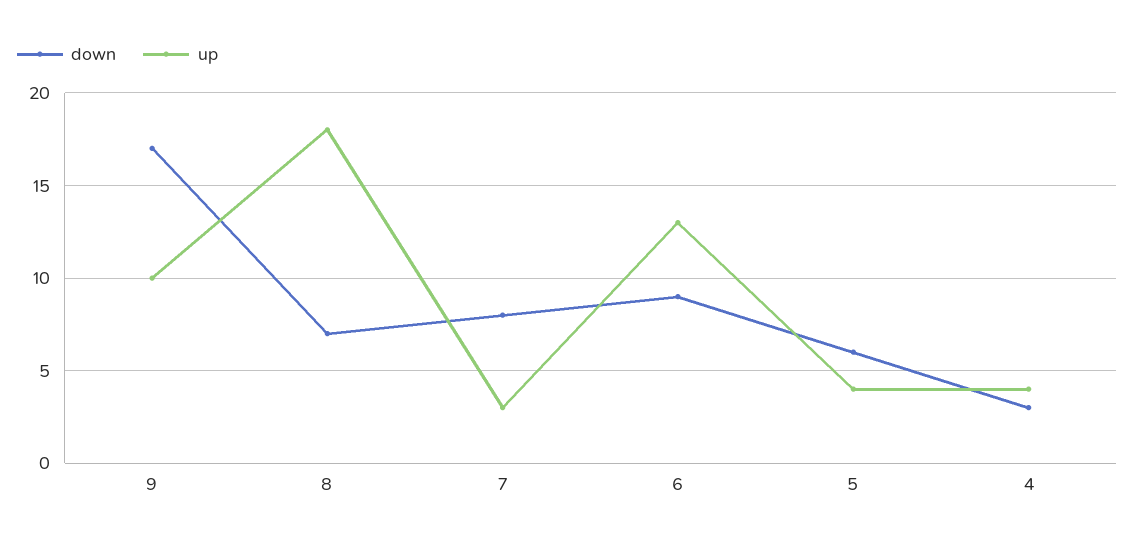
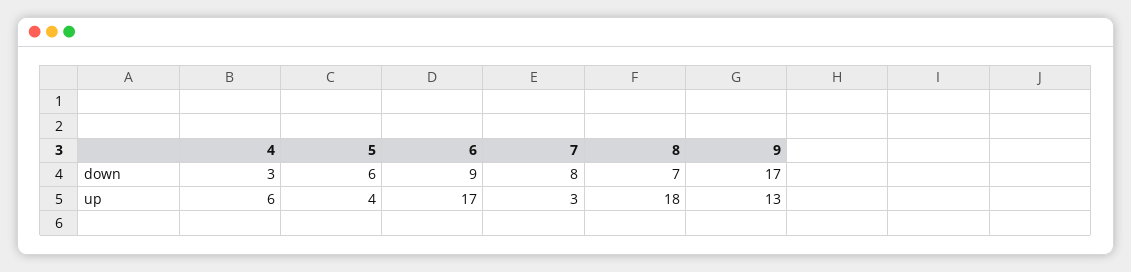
  {
    "down": {
      "9": 17,
      "8": 7,
      "7": 8,
      "6": 9,
      "5": 6,
      "4": 3
    },
    "up": {
-     "9": 10,
+     "9": 13,
      "8": 18,
      "7": 3,
-     "6": 13,
+     "6": 17,
      "5": 4,
-     "4": 4
+     "4": 6
    }
  }

